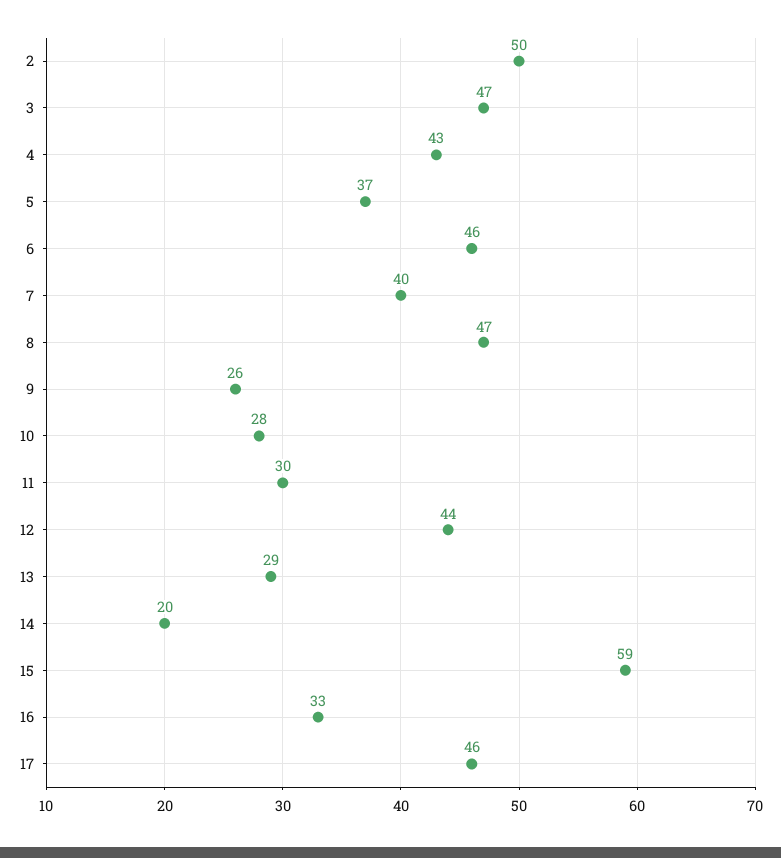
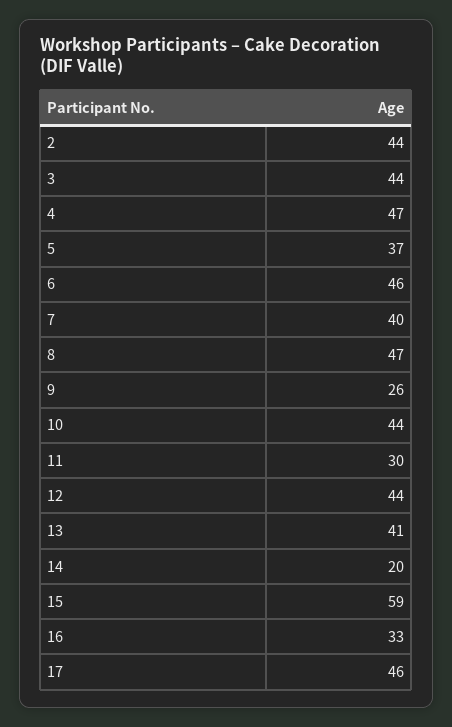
  {
-   "2": 50,
+   "2": 44,
-   "3": 47,
+   "3": 44,
-   "4": 43,
+   "4": 47,
    "5": 37,
    "6": 46,
    "7": 40,
    "8": 47,
    "9": 26,
-   "10": 28,
+   "10": 44,
    "11": 30,
    "12": 44,
-   "13": 29,
+   "13": 41,
    "14": 20,
    "15": 59,
    "16": 33,
    "17": 46
  }

